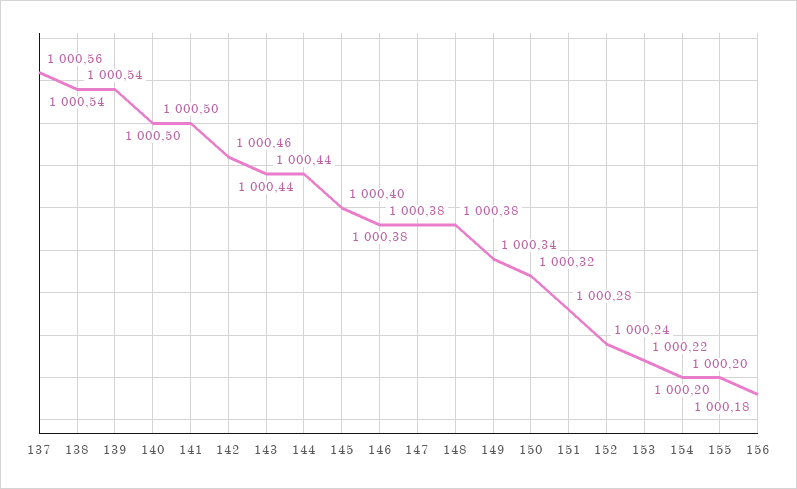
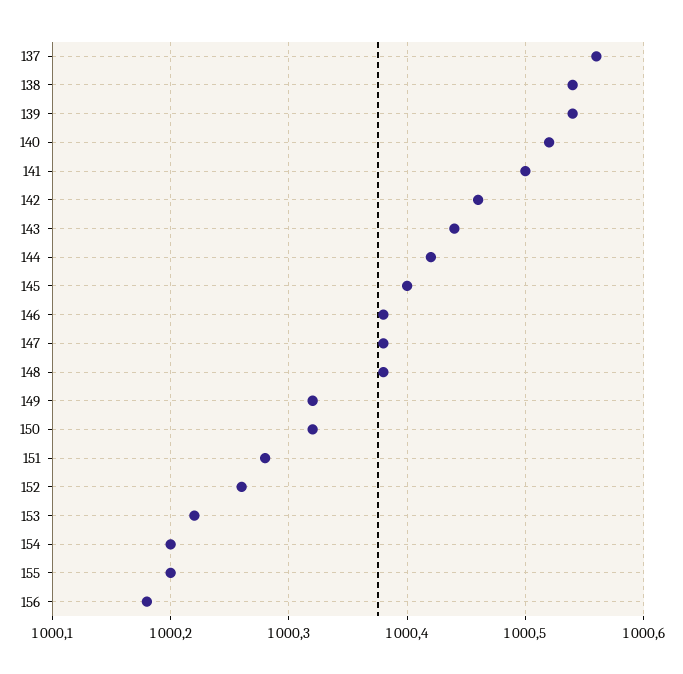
  {
    "137": 1000.56,
    "138": 1000.54,
    "139": 1000.54,
-   "140": 1000.5,
+   "140": 1000.52,
    "141": 1000.5,
    "142": 1000.46,
    "143": 1000.44,
-   "144": 1000.44,
+   "144": 1000.42,
    "145": 1000.4,
    "146": 1000.38,
    "147": 1000.38,
    "148": 1000.38,
-   "149": 1000.34,
+   "149": 1000.32,
    "150": 1000.32,
    "151": 1000.28,
-   "152": 1000.24,
+   "152": 1000.26,
    "153": 1000.22,
    "154": 1000.2,
    "155": 1000.2,
    "156": 1000.18
  }

